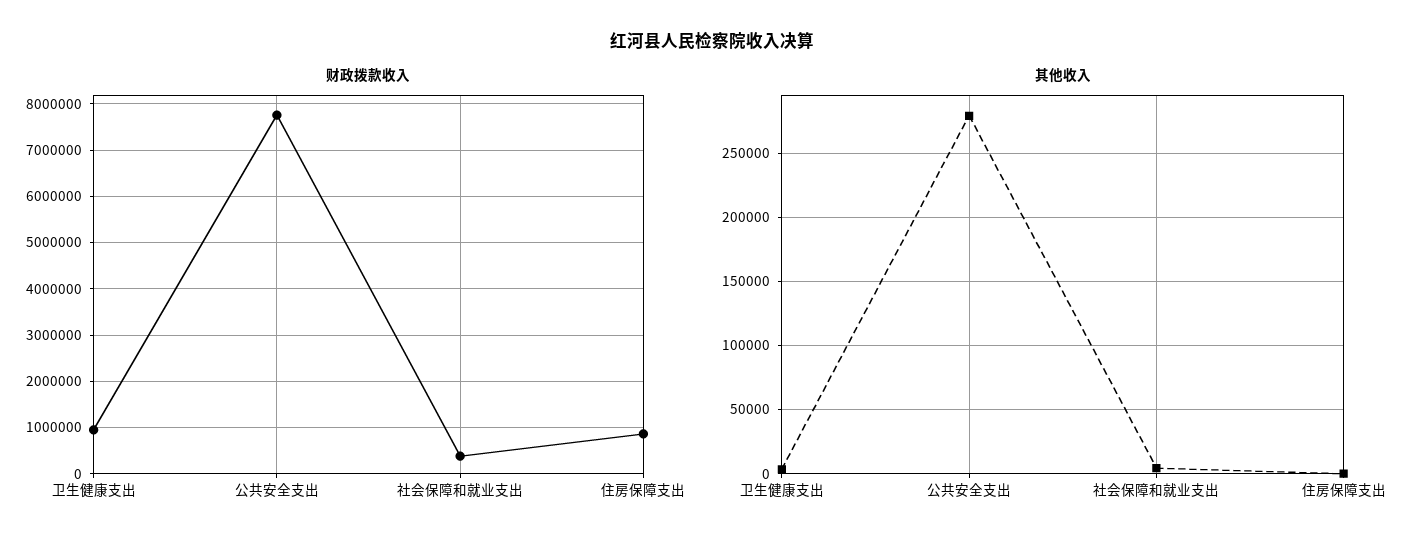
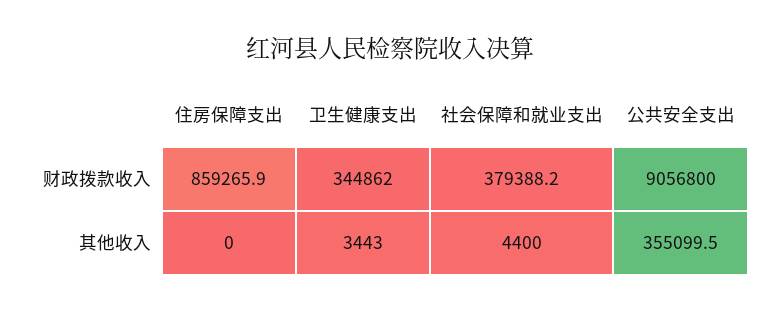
  {
    "财政拨款收入": {
-     "卫生健康支出": 1000000,
+     "卫生健康支出": 344862,
-     "公共安全支出": 7800000,
+     "公共安全支出": 9056800,
      "社会保障和就业支出": 379388.2,
      "住房保障支出": 859265.9
    },
    "其他收入": {
      "卫生健康支出": 3443,
-     "公共安全支出": 280000,
+     "公共安全支出": 355099.5,
      "社会保障和就业支出": 4400,
      "住房保障支出": 0
    }
  }

